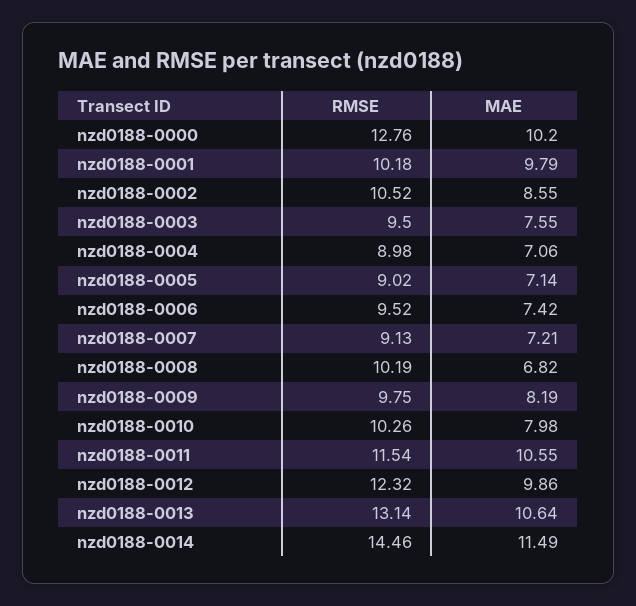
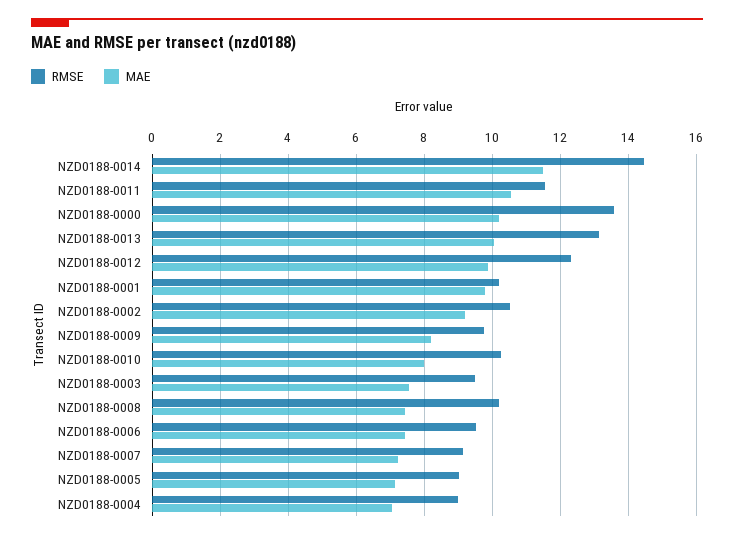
  {
    "RMSE": {
-     "nzd0188-0000": 12.76,
+     "nzd0188-0000": 13.6,
      "nzd0188-0001": 10.18,
      "nzd0188-0002": 10.52,
      "nzd0188-0003": 9.5,
      "nzd0188-0004": 8.98,
      "nzd0188-0005": 9.02,
      "nzd0188-0006": 9.52,
      "nzd0188-0007": 9.13,
      "nzd0188-0008": 10.19,
      "nzd0188-0009": 9.75,
      "nzd0188-0010": 10.26,
      "nzd0188-0011": 11.54,
      "nzd0188-0012": 12.32,
      "nzd0188-0013": 13.14,
      "nzd0188-0014": 14.46
    },
    "MAE": {
      "nzd0188-0000": 10.2,
      "nzd0188-0001": 9.79,
-     "nzd0188-0002": 8.55,
+     "nzd0188-0002": 9.2,
      "nzd0188-0003": 7.55,
      "nzd0188-0004": 7.06,
      "nzd0188-0005": 7.14,
      "nzd0188-0006": 7.42,
      "nzd0188-0007": 7.21,
-     "nzd0188-0008": 6.82,
+     "nzd0188-0008": 7.4,
      "nzd0188-0009": 8.19,
      "nzd0188-0010": 7.98,
      "nzd0188-0011": 10.55,
      "nzd0188-0012": 9.86,
-     "nzd0188-0013": 10.64,
+     "nzd0188-0013": 10,
      "nzd0188-0014": 11.49
    }
  }

